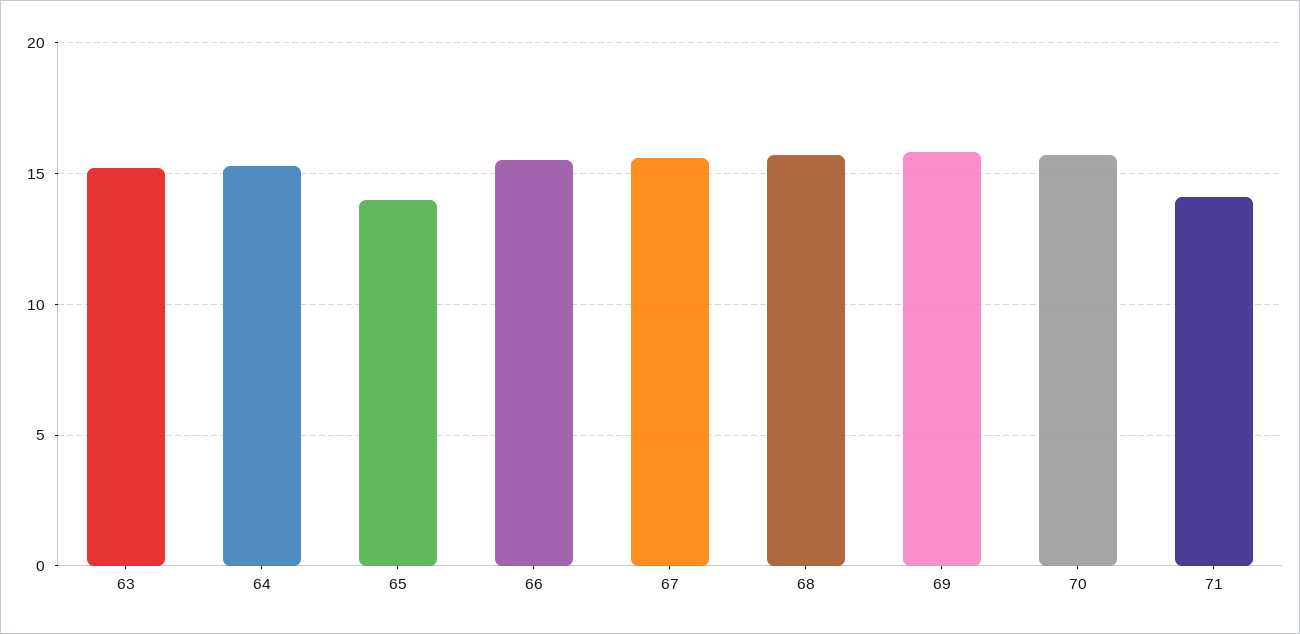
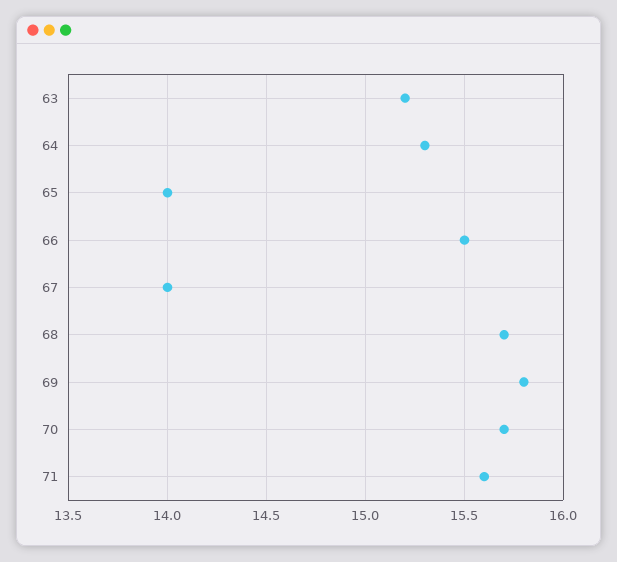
  {
    "63": 15.2,
    "64": 15.3,
    "65": 14,
    "66": 15.5,
-   "67": 15.5,
+   "67": 14,
    "68": 15.7,
    "69": 15.8,
    "70": 15.7,
-   "71": 14
+   "71": 15.6
  }

